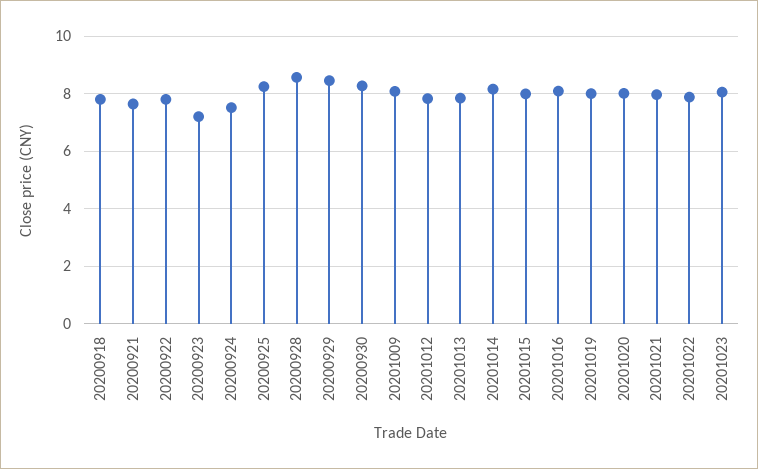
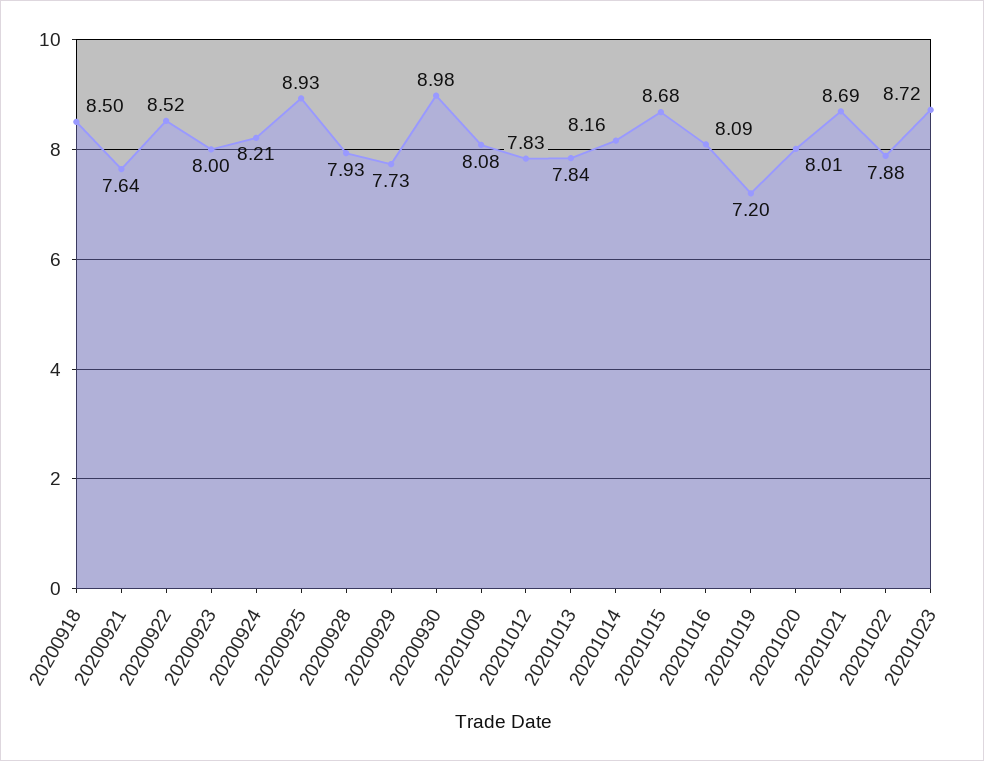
  {
-   "20200918": 7.75,
+   "20200918": 8.5,
    "20200921": 7.64,
-   "20200922": 7.75,
+   "20200922": 8.52,
-   "20200923": 7.25,
+   "20200923": 8,
-   "20200924": 7.5,
+   "20200924": 8.21,
-   "20200925": 8.25,
+   "20200925": 8.93,
-   "20200928": 8.5,
+   "20200928": 7.93,
-   "20200929": 8.5,
+   "20200929": 7.73,
-   "20200930": 8.25,
+   "20200930": 8.98,
    "20201009": 8.08,
    "20201012": 7.83,
    "20201013": 7.84,
    "20201014": 8.16,
-   "20201015": 8,
+   "20201015": 8.68,
    "20201016": 8.09,
-   "20201019": 8,
+   "20201019": 7.2,
    "20201020": 8.01,
-   "20201021": 8,
+   "20201021": 8.69,
    "20201022": 7.88,
-   "20201023": 8
+   "20201023": 8.72
  }

